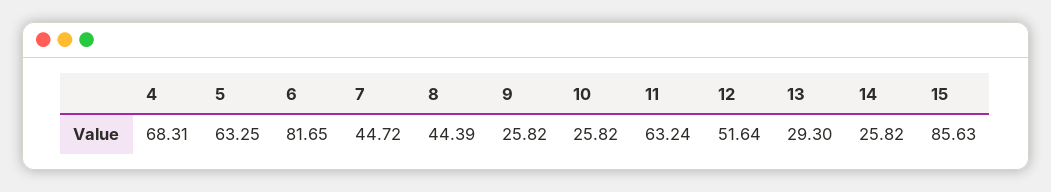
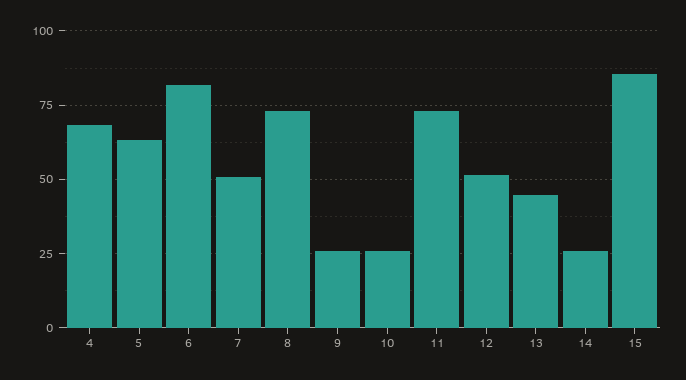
  {
    "4": 68.31,
    "5": 63.25,
    "6": 81.65,
-   "7": 44.72,
+   "7": 50,
-   "8": 44.39,
+   "8": 72.5,
    "9": 25.82,
    "10": 25.82,
-   "11": 63.24,
+   "11": 72.5,
    "12": 51.64,
-   "13": 29.3,
+   "13": 45,
    "14": 25.82,
    "15": 85.63
  }

